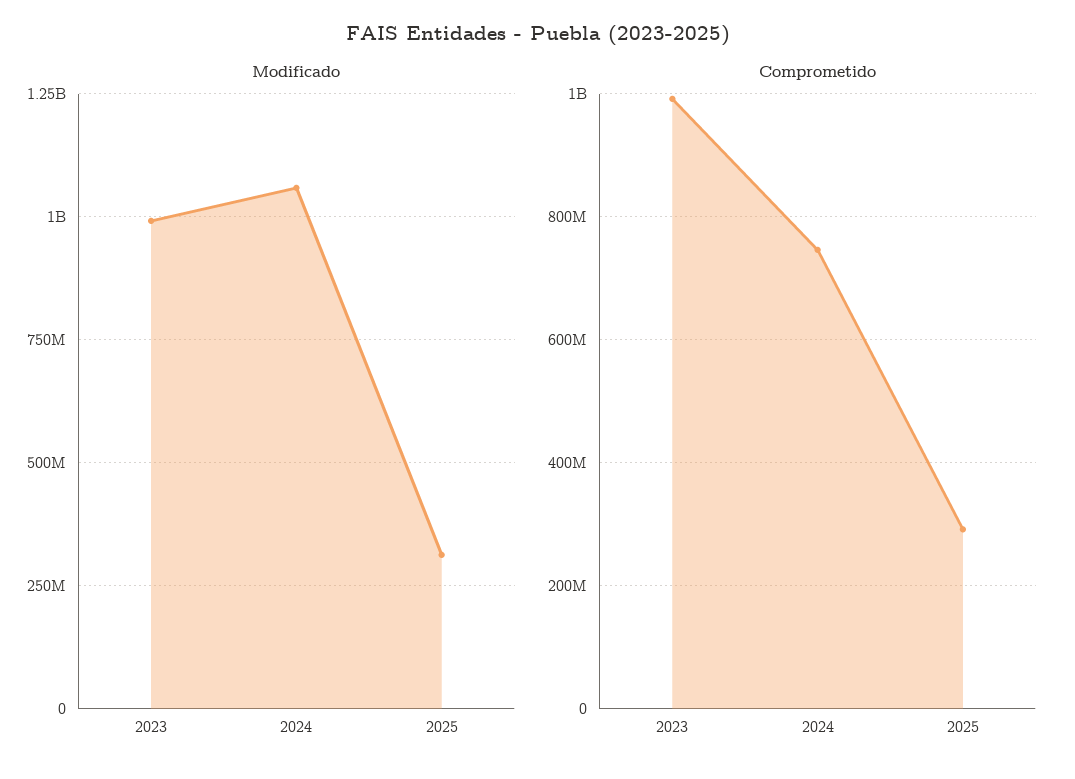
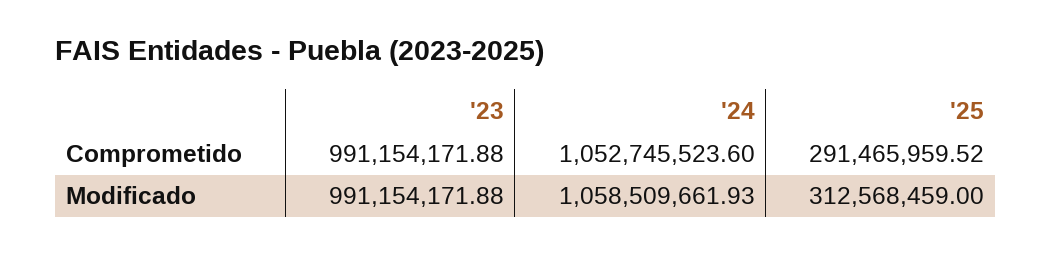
  {
    "Modificado": {
      "2023": 991154171.88,
      "2024": 1058509661.93,
      "2025": 312568459
    },
    "Comprometido": {
      "2023": 991154171.88,
-     "2024": 740000000,
+     "2024": 1052745523.6,
      "2025": 291465959.52
    }
  }

